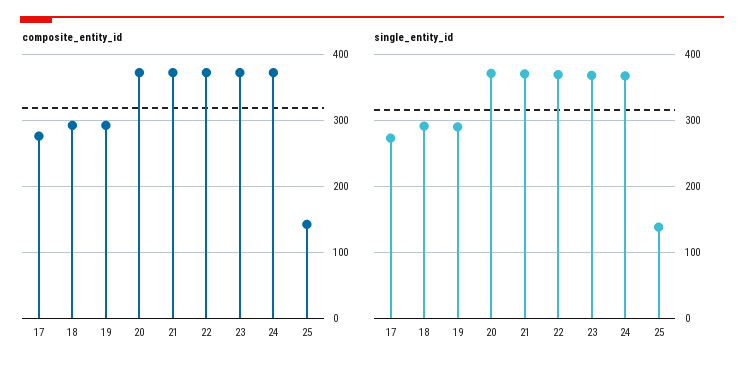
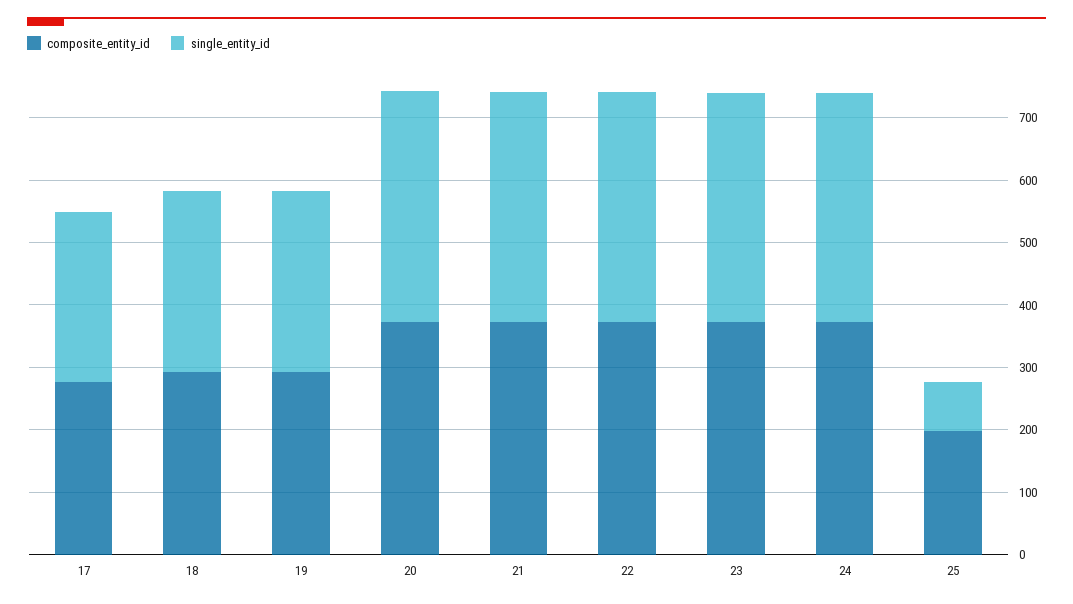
  {
    "composite_entity_id": {
      "17": 280,
      "18": 290,
      "19": 290,
      "20": 370,
      "21": 370,
      "22": 370,
      "23": 370,
      "24": 370,
-     "25": 140
+     "25": 200
    },
    "single_entity_id": {
      "17": 270,
      "18": 290,
      "19": 290,
      "20": 370,
      "21": 370,
      "22": 370,
      "23": 370,
      "24": 370,
-     "25": 140
+     "25": 80
    }
  }

